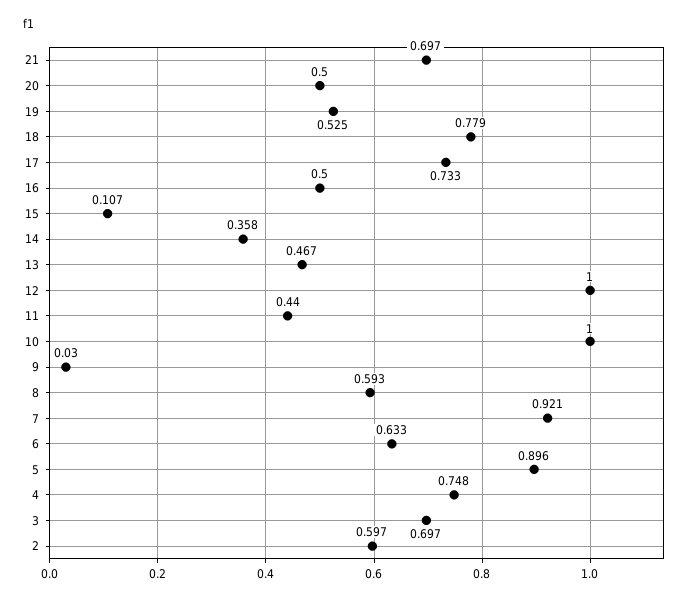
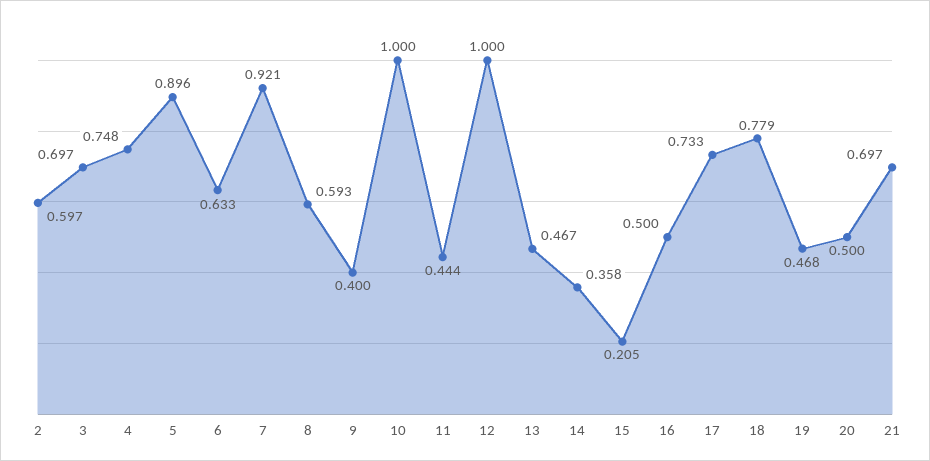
  {
    "21": 0.697,
    "20": 0.5,
-   "19": 0.525,
+   "19": 0.468,
    "18": 0.779,
    "17": 0.733,
    "16": 0.5,
-   "15": 0.107,
+   "15": 0.205,
    "14": 0.358,
    "13": 0.467,
    "12": 1,
-   "11": 0.44,
+   "11": 0.444,
    "10": 1,
-   "9": 0.03,
+   "9": 0.4,
    "8": 0.593,
    "7": 0.921,
    "6": 0.633,
    "5": 0.896,
    "4": 0.748,
    "3": 0.697,
    "2": 0.597
  }

